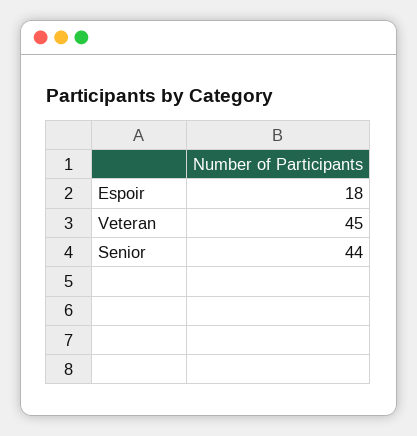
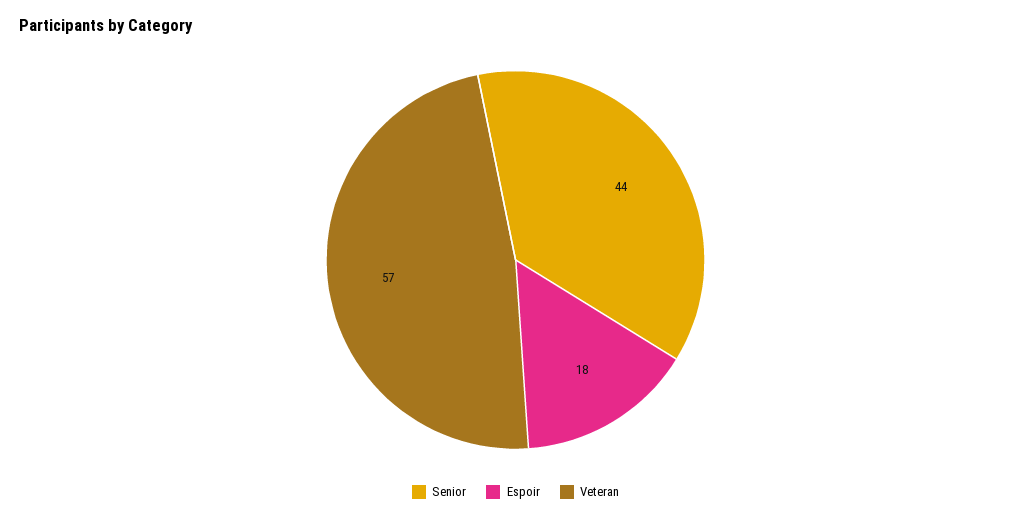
  {
    "Espoir": 18,
-   "Veteran": 45,
+   "Veteran": 57,
    "Senior": 44
  }

